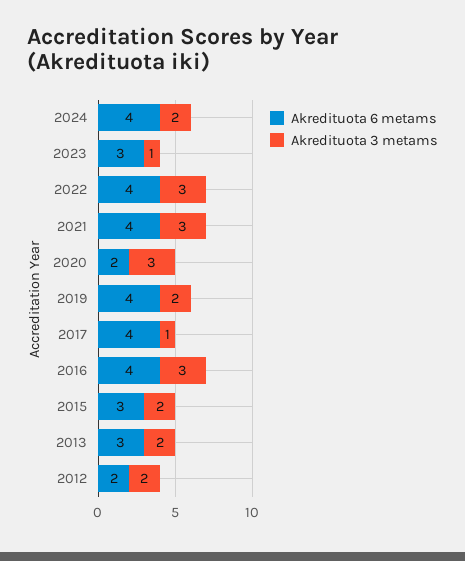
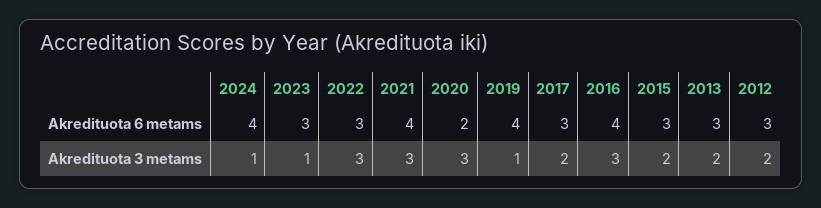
  {
    "Akredituota 6 metams": {
      "2024": 4,
      "2023": 3,
-     "2022": 4,
+     "2022": 3,
      "2021": 4,
      "2020": 2,
      "2019": 4,
-     "2017": 4,
+     "2017": 3,
      "2016": 4,
      "2015": 3,
      "2013": 3,
-     "2012": 2
+     "2012": 3
    },
    "Akredituota 3 metams": {
-     "2024": 2,
+     "2024": 1,
      "2023": 1,
      "2022": 3,
      "2021": 3,
      "2020": 3,
-     "2019": 2,
+     "2019": 1,
-     "2017": 1,
+     "2017": 2,
      "2016": 3,
      "2015": 2,
      "2013": 2,
      "2012": 2
    }
  }

